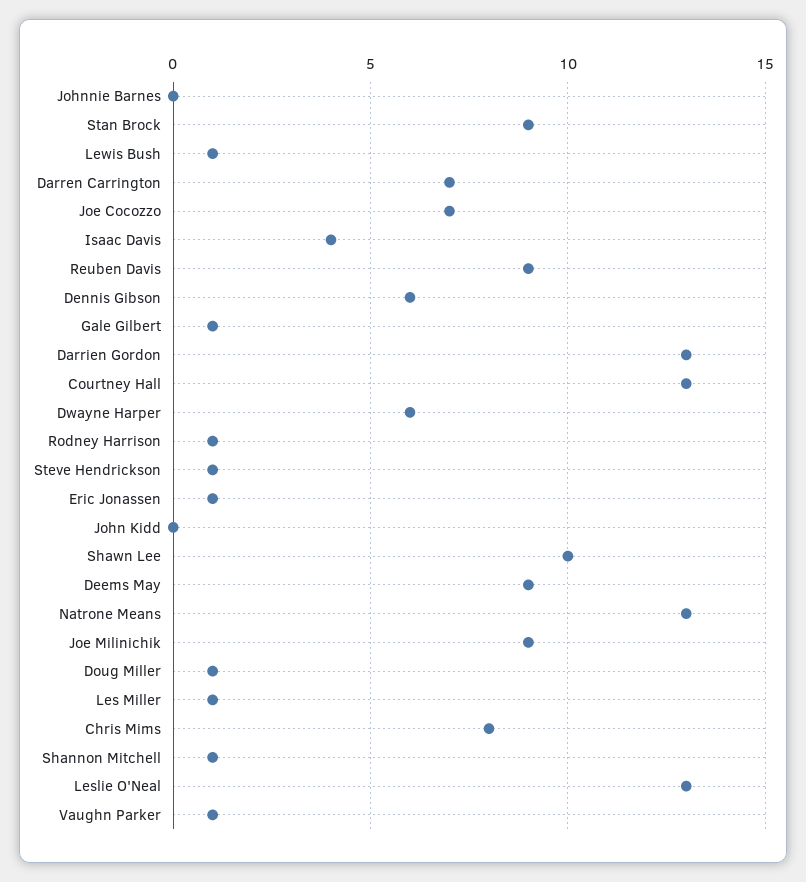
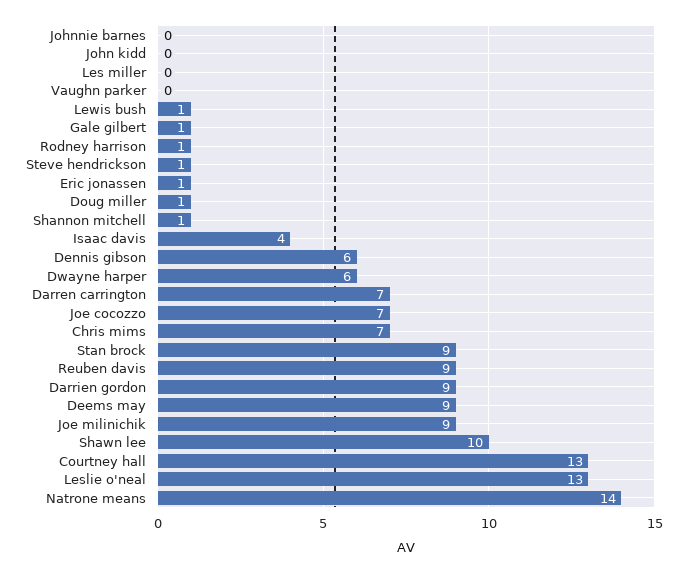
  {
    "Johnnie Barnes": 0,
    "Stan Brock": 9,
    "Lewis Bush": 1,
    "Darren Carrington": 7,
    "Joe Cocozzo": 7,
    "Isaac Davis": 4,
    "Reuben Davis": 9,
    "Dennis Gibson": 6,
    "Gale Gilbert": 1,
-   "Darrien Gordon": 13,
+   "Darrien Gordon": 9,
    "Courtney Hall": 13,
    "Dwayne Harper": 6,
    "Rodney Harrison": 1,
    "Steve Hendrickson": 1,
    "Eric Jonassen": 1,
    "John Kidd": 0,
    "Shawn Lee": 10,
    "Deems May": 9,
-   "Natrone Means": 13,
+   "Natrone Means": 14,
    "Joe Milinichik": 9,
    "Doug Miller": 1,
-   "Les Miller": 1,
+   "Les Miller": 0,
-   "Chris Mims": 8,
+   "Chris Mims": 7,
    "Shannon Mitchell": 1,
    "Leslie O'Neal": 13,
-   "Vaughn Parker": 1
+   "Vaughn Parker": 0
  }

